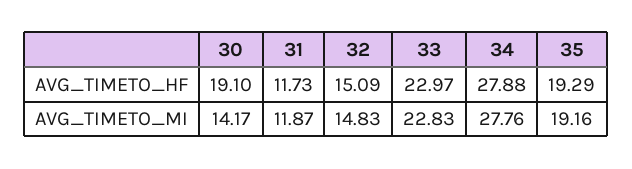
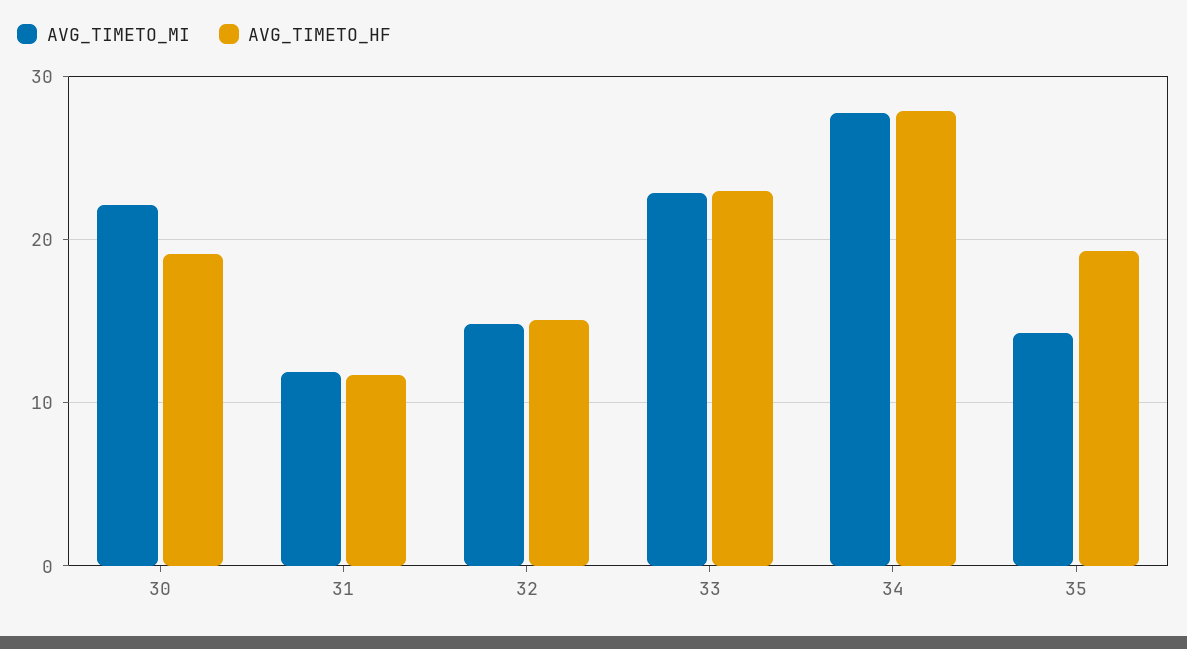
  {
    "AVG_TIMETO_HF": {
      "30": 19.1,
      "31": 11.73,
      "32": 15.09,
      "33": 22.97,
      "34": 27.88,
      "35": 19.29
    },
    "AVG_TIMETO_MI": {
-     "30": 14.17,
+     "30": 22,
      "31": 11.87,
      "32": 14.83,
      "33": 22.83,
      "34": 27.76,
-     "35": 19.16
+     "35": 14
    }
  }

